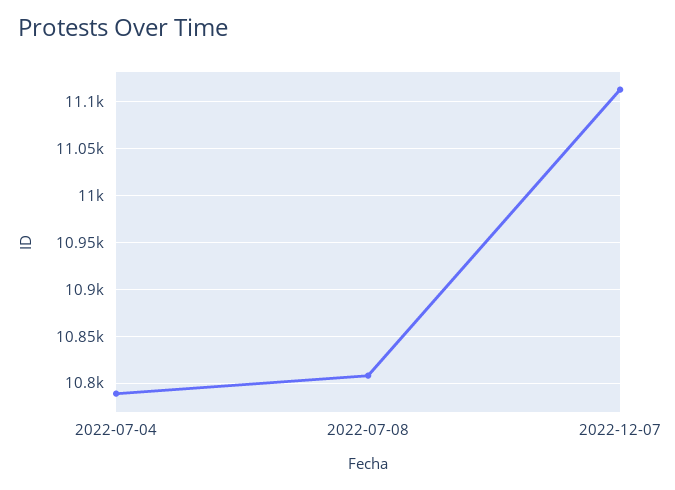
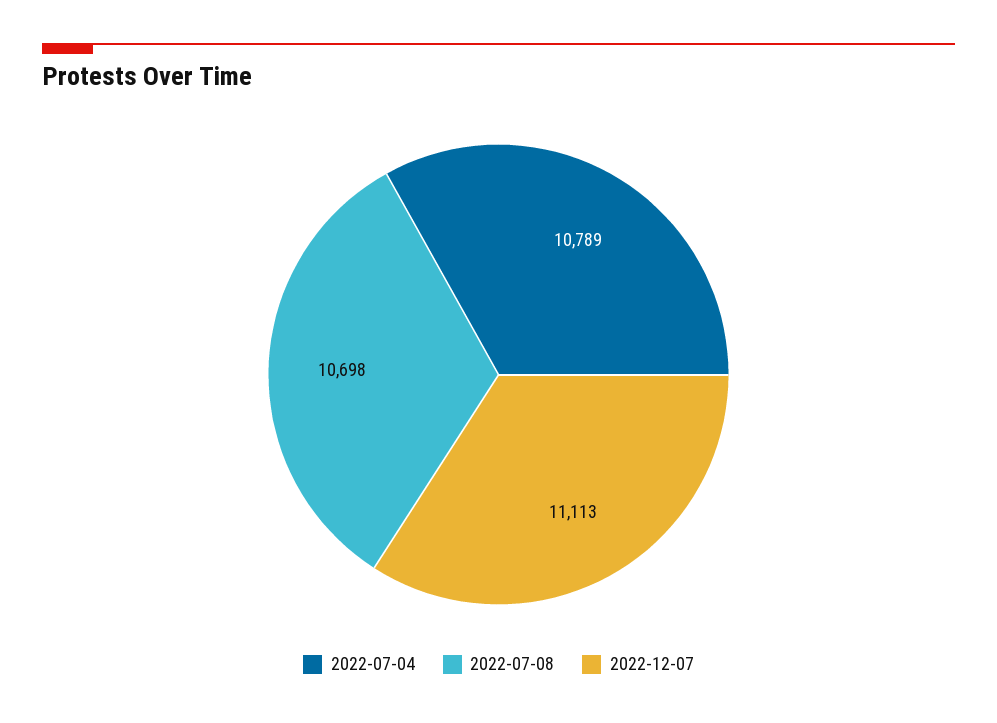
  {
    "2022-07-04": 10789,
-   "2022-07-08": 10810,
+   "2022-07-08": 10698,
    "2022-12-07": 11113
  }

